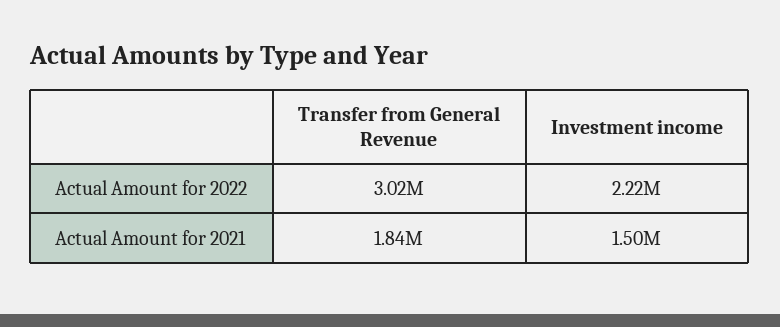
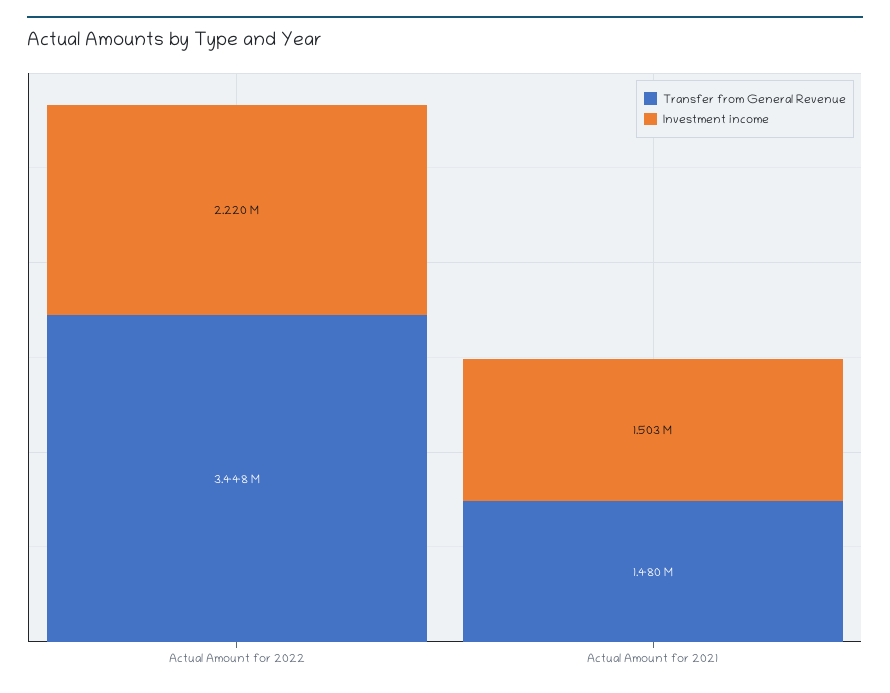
  {
    "Transfer from General Revenue": {
-     "Actual Amount for 2022": 3020000,
+     "Actual Amount for 2022": 3448000,
-     "Actual Amount for 2021": 1840000
+     "Actual Amount for 2021": 1480000
    },
    "Investment income": {
      "Actual Amount for 2022": 2220000,
      "Actual Amount for 2021": 1503000
    }
  }

